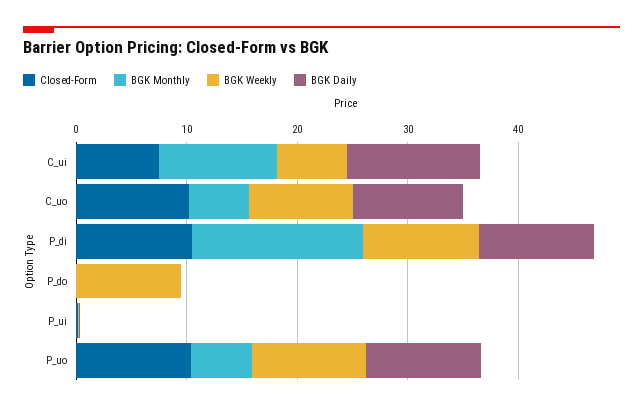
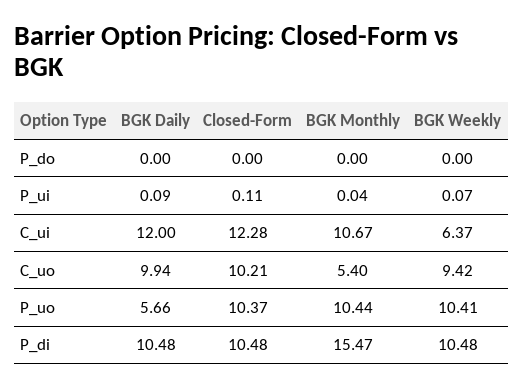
  {
    "Closed-Form": {
-     "C_ui": 8,
+     "C_ui": 12.28,
      "C_uo": 10.21,
      "P_di": 10.48,
      "P_do": 0,
      "P_ui": 0.11,
      "P_uo": 10.37
    },
    "BGK Monthly": {
      "C_ui": 10.67,
      "C_uo": 5.4,
      "P_di": 15.47,
      "P_do": 0,
      "P_ui": 0.04,
-     "P_uo": 6
+     "P_uo": 10.44
    },
    "BGK Weekly": {
      "C_ui": 6.37,
      "C_uo": 9.42,
      "P_di": 10.48,
-     "P_do": 10,
+     "P_do": 0,
      "P_ui": 0.07,
      "P_uo": 10.41
    },
    "BGK Daily": {
      "C_ui": 12,
      "C_uo": 9.94,
      "P_di": 10.48,
      "P_do": 0,
      "P_ui": 0.09,
-     "P_uo": 10
+     "P_uo": 5.66
    }
  }

